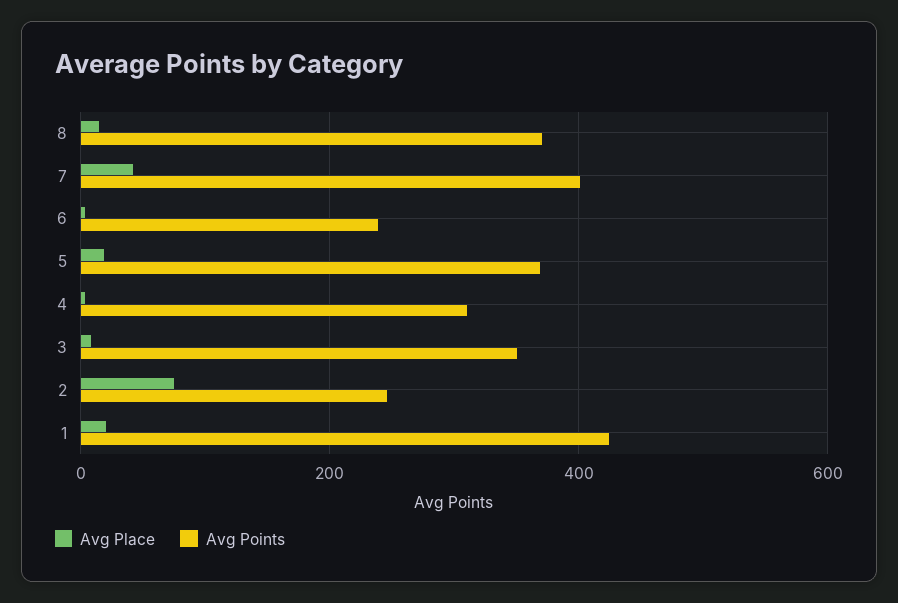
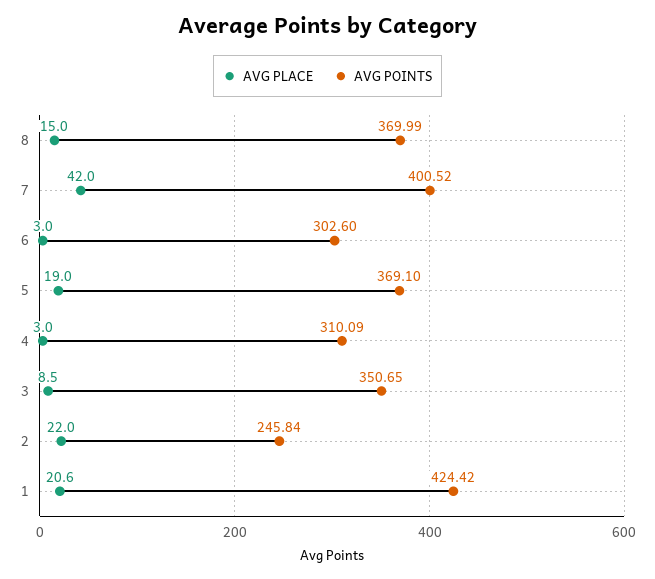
  {
    "Avg Place": {
      "8": 15,
      "7": 42,
      "6": 3,
      "5": 19,
      "4": 3,
      "3": 8.5,
-     "2": 80,
+     "2": 22,
      "1": 20.6
    },
    "Avg Points": {
      "8": 369.99,
      "7": 400.52,
-     "6": 240,
+     "6": 302.6,
      "5": 369.1,
      "4": 310.09,
      "3": 350.65,
      "2": 245.84,
      "1": 424.42
    }
  }

